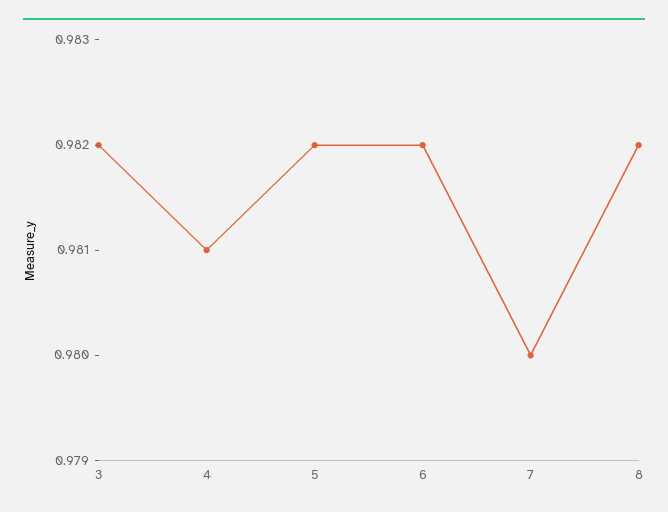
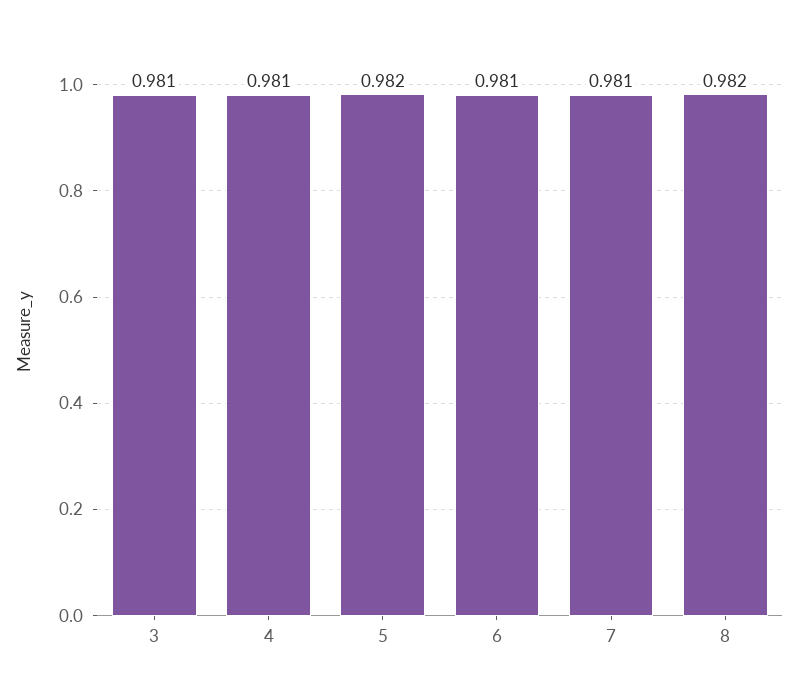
  {
-   "3": 0.982,
+   "3": 0.981,
    "4": 0.981,
    "5": 0.982,
-   "6": 0.982,
+   "6": 0.981,
-   "7": 0.98,
+   "7": 0.981,
    "8": 0.982
  }

